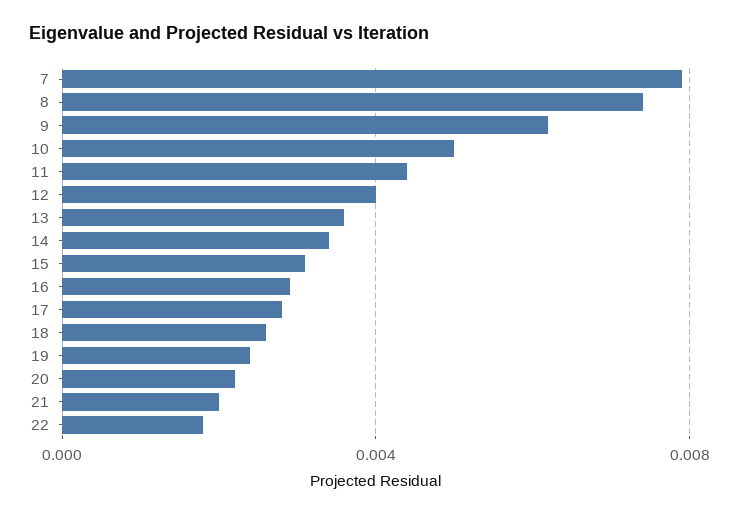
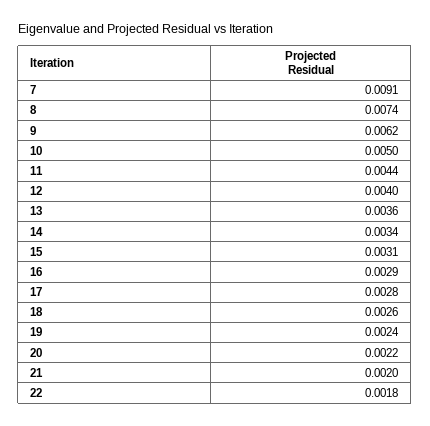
  {
-   "7": 0.008,
+   "7": 0.0091,
    "8": 0.0074,
    "9": 0.0062,
    "10": 0.005,
    "11": 0.0044,
    "12": 0.004,
    "13": 0.0036,
    "14": 0.0034,
    "15": 0.0031,
    "16": 0.0029,
    "17": 0.0028,
    "18": 0.0026,
    "19": 0.0024,
    "20": 0.0022,
    "21": 0.002,
    "22": 0.0018
  }

